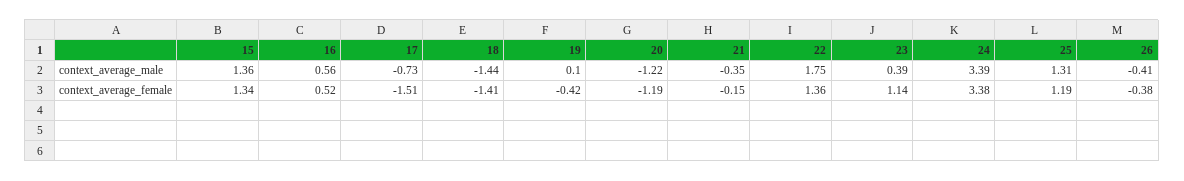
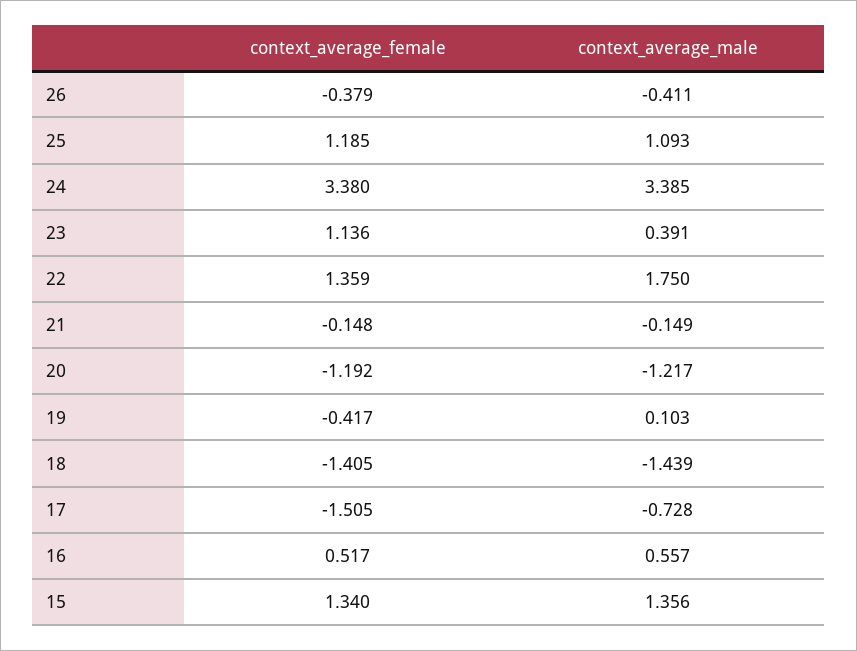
  {
    "15": {
      "context_average_male": 1.356,
      "context_average_female": 1.34
    },
    "16": {
      "context_average_male": 0.557,
      "context_average_female": 0.517
    },
    "17": {
      "context_average_male": -0.728,
      "context_average_female": -1.505
    },
    "18": {
      "context_average_male": -1.439,
      "context_average_female": -1.405
    },
    "19": {
      "context_average_male": 0.103,
      "context_average_female": -0.417
    },
    "20": {
      "context_average_male": -1.217,
      "context_average_female": -1.192
    },
    "21": {
-     "context_average_male": -0.35,
+     "context_average_male": -0.149,
      "context_average_female": -0.148
    },
    "22": {
      "context_average_male": 1.75,
      "context_average_female": 1.359
    },
    "23": {
      "context_average_male": 0.391,
      "context_average_female": 1.136
    },
    "24": {
      "context_average_male": 3.385,
      "context_average_female": 3.38
    },
    "25": {
-     "context_average_male": 1.31,
+     "context_average_male": 1.093,
      "context_average_female": 1.185
    },
    "26": {
      "context_average_male": -0.411,
      "context_average_female": -0.379
    }
  }

